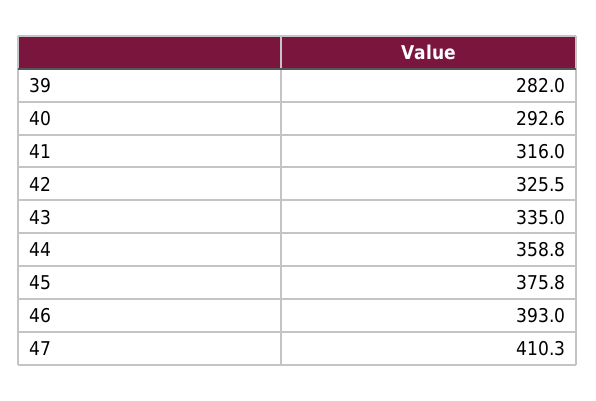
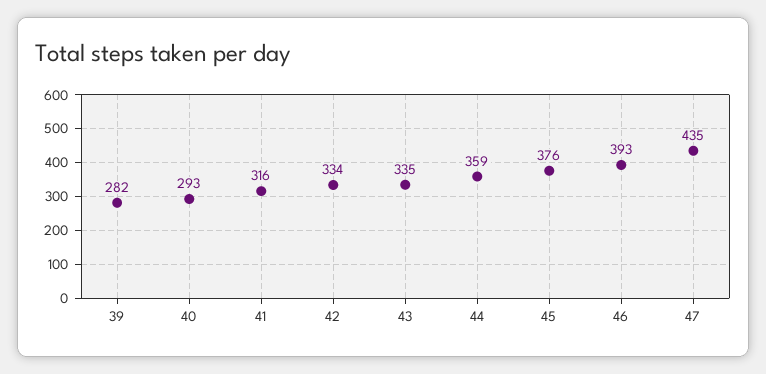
  {
    "39": 282,
    "40": 292.6,
    "41": 316,
-   "42": 325.5,
+   "42": 334,
    "43": 335,
    "44": 358.8,
    "45": 375.8,
    "46": 393,
-   "47": 410.3
+   "47": 435
  }

